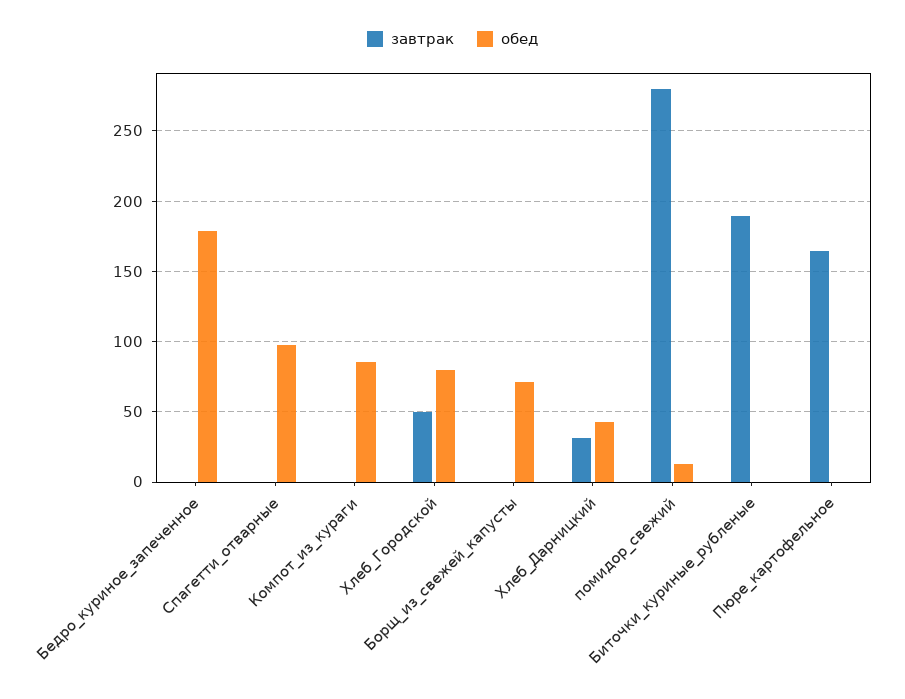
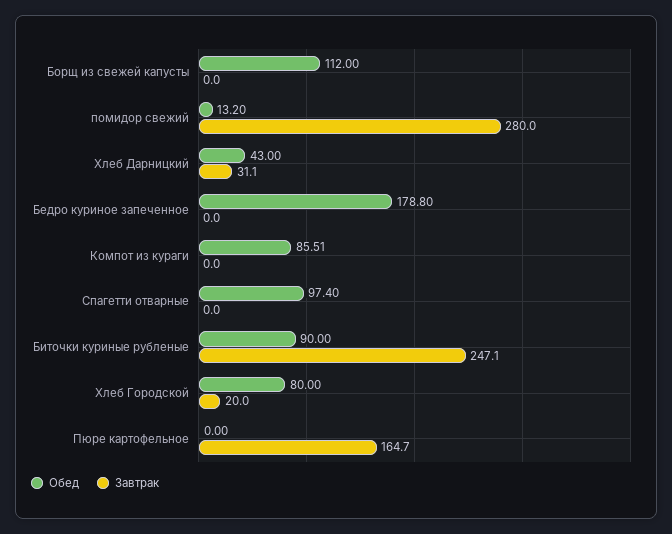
  {
    "завтрак": {
      "Бедро_куриное_запеченное": 0,
      "Спагетти_отварные": 0,
      "Компот_из_кураги": 0,
-     "Хлеб_Городской": 50,
+     "Хлеб_Городской": 20,
      "Борщ_из_свежей_капусты": 0,
      "Хлеб_Дарницкий": 31.1,
      "помидор_свежий": 280,
-     "Биточки_куриные_рубленые": 190,
+     "Биточки_куриные_рубленые": 247.1,
      "Пюре_картофельное": 164.7
    },
    "обед": {
      "Бедро_куриное_запеченное": 178.8,
      "Спагетти_отварные": 97.4,
      "Компот_из_кураги": 85.51,
      "Хлеб_Городской": 80,
-     "Борщ_из_свежей_капусты": 70,
+     "Борщ_из_свежей_капусты": 112,
      "Хлеб_Дарницкий": 43,
      "помидор_свежий": 13.2,
-     "Биточки_куриные_рубленые": 0,
+     "Биточки_куриные_рубленые": 90,
      "Пюре_картофельное": 0
    }
  }

